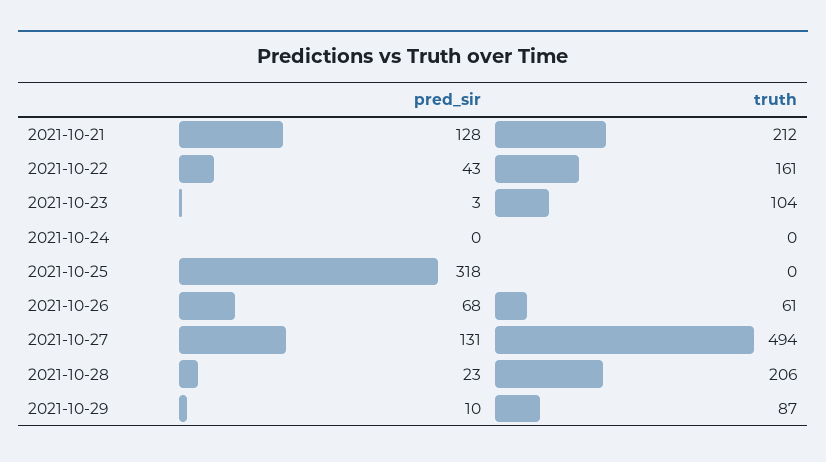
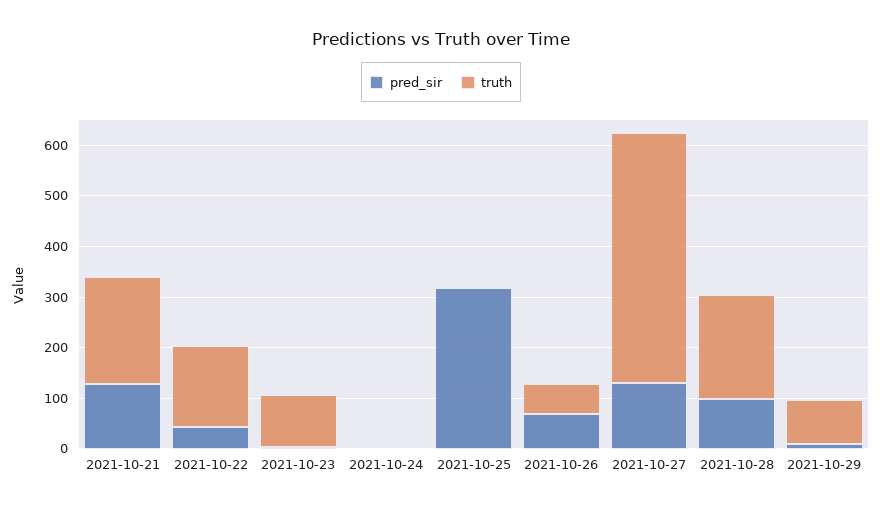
  {
    "pred_sir": {
      "2021-10-21": 128,
      "2021-10-22": 43,
      "2021-10-23": 3,
      "2021-10-24": 0,
      "2021-10-25": 318,
      "2021-10-26": 68,
      "2021-10-27": 131,
-     "2021-10-28": 23,
+     "2021-10-28": 100,
      "2021-10-29": 10
    },
    "truth": {
      "2021-10-21": 212,
      "2021-10-22": 161,
      "2021-10-23": 104,
      "2021-10-24": 0,
      "2021-10-25": 0,
      "2021-10-26": 61,
      "2021-10-27": 494,
      "2021-10-28": 206,
      "2021-10-29": 87
    }
  }

